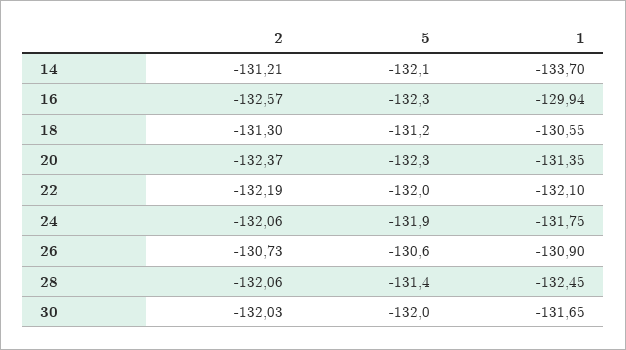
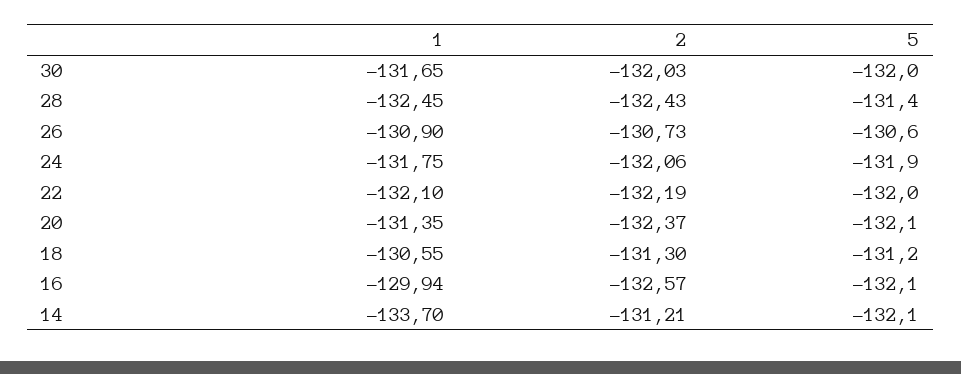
  {
    "2": {
      "14": -131.21,
      "16": -132.57,
      "18": -131.3,
      "20": -132.37,
      "22": -132.19,
      "24": -132.06,
      "26": -130.73,
-     "28": -132.06,
+     "28": -132.43,
      "30": -132.03
    },
    "5": {
      "14": -132.1,
-     "16": -132.3,
+     "16": -132.1,
      "18": -131.2,
-     "20": -132.3,
+     "20": -132.1,
      "22": -132,
      "24": -131.9,
      "26": -130.6,
      "28": -131.4,
      "30": -132
    },
    "1": {
      "14": -133.7,
      "16": -129.94,
      "18": -130.55,
      "20": -131.35,
      "22": -132.1,
      "24": -131.75,
      "26": -130.9,
      "28": -132.45,
      "30": -131.65
    }
  }

